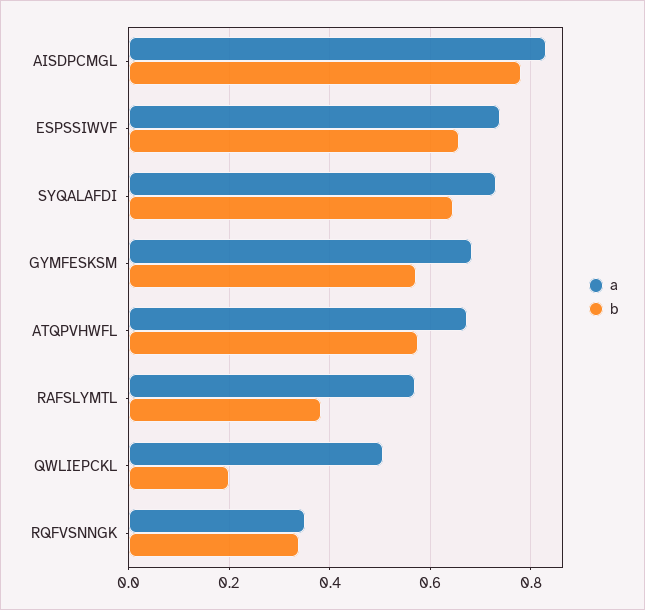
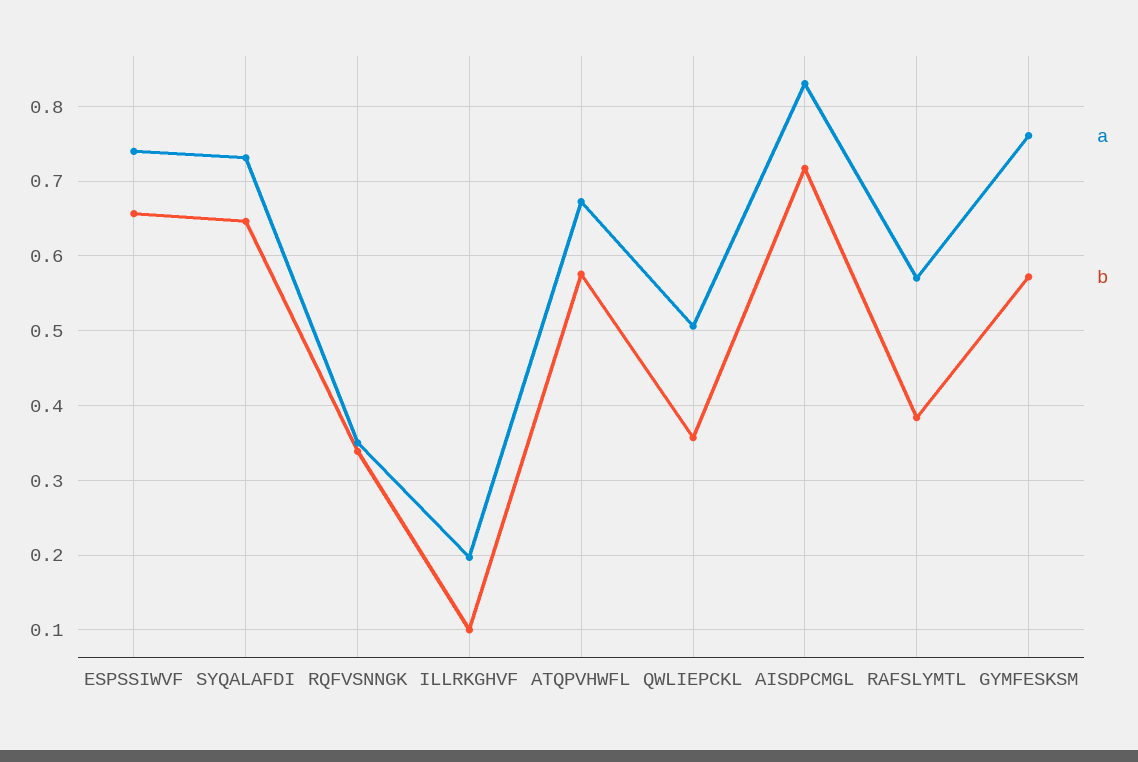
  {
    "a": {
      "AISDPCMGL": 0.83,
      "ESPSSIWVF": 0.74,
      "SYQALAFDI": 0.73,
-     "GYMFESKSM": 0.68,
+     "GYMFESKSM": 0.76,
      "ATQPVHWFL": 0.67,
      "RAFSLYMTL": 0.57,
      "QWLIEPCKL": 0.51,
-     "RQFVSNNGK": 0.35
+     "RQFVSNNGK": 0.35,
+     "ILLRKGHVF": 0.2
    },
    "b": {
-     "AISDPCMGL": 0.78,
+     "AISDPCMGL": 0.72,
      "ESPSSIWVF": 0.66,
      "SYQALAFDI": 0.65,
      "GYMFESKSM": 0.57,
      "ATQPVHWFL": 0.58,
      "RAFSLYMTL": 0.38,
-     "QWLIEPCKL": 0.2,
+     "QWLIEPCKL": 0.36,
-     "RQFVSNNGK": 0.34
+     "RQFVSNNGK": 0.34,
+     "ILLRKGHVF": 0.1
    }
  }

